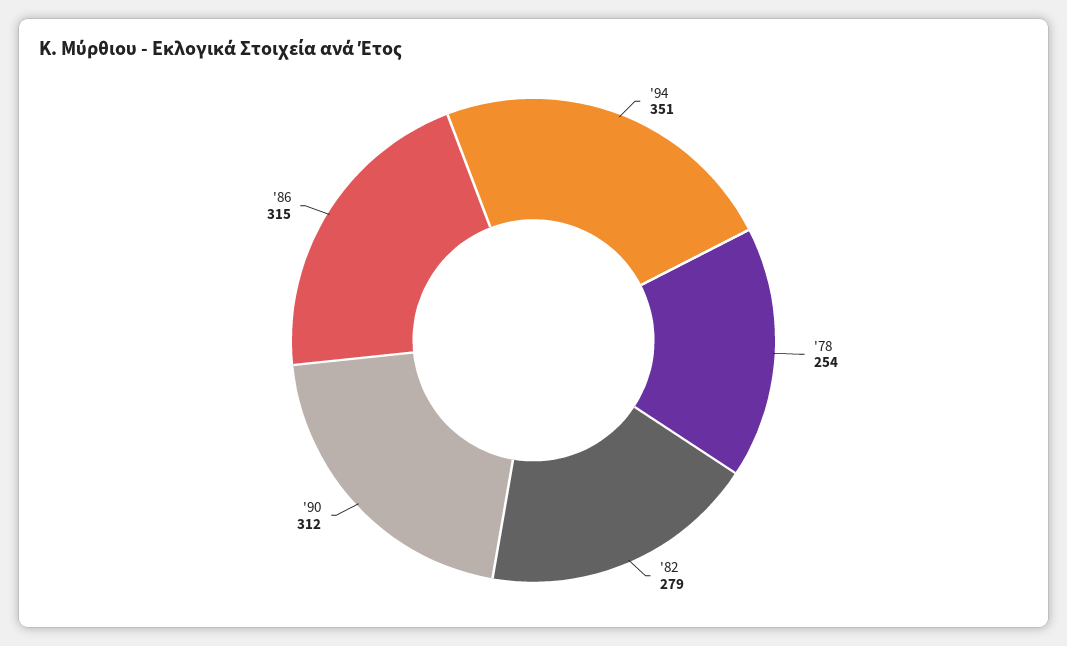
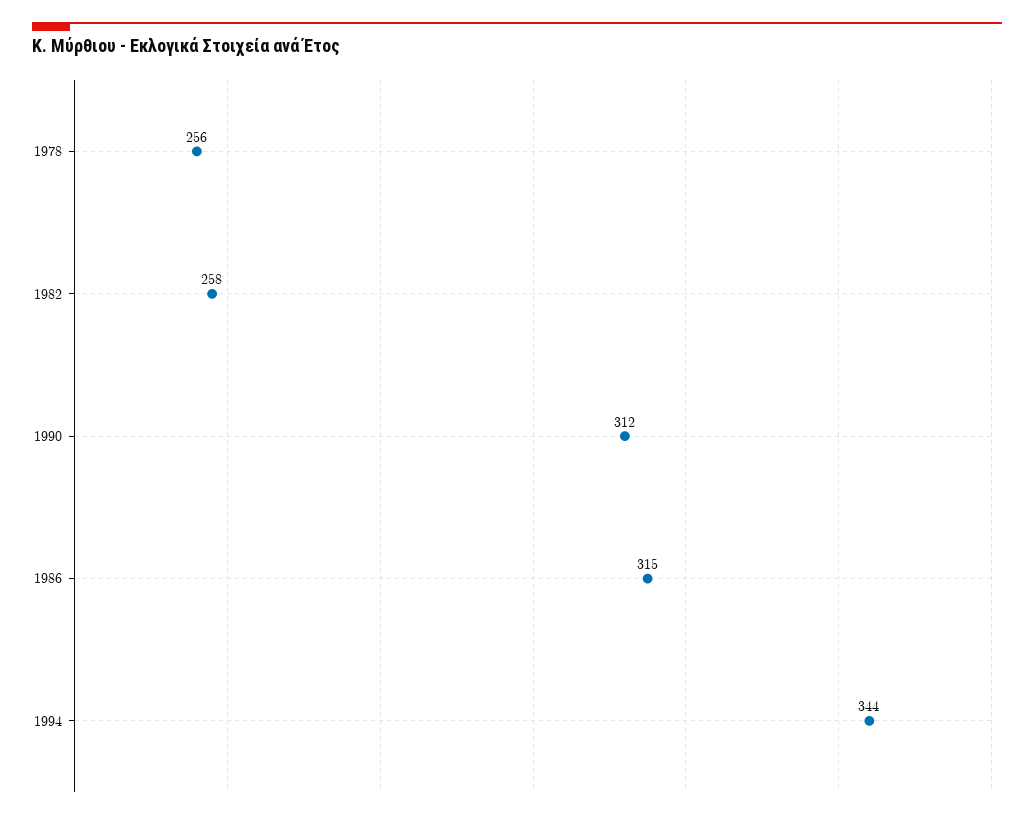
  {
-   "'94": 351,
+   "'94": 344,
-   "'78": 254,
+   "'78": 256,
-   "'82": 279,
+   "'82": 258,
    "'90": 312,
    "'86": 315
  }

